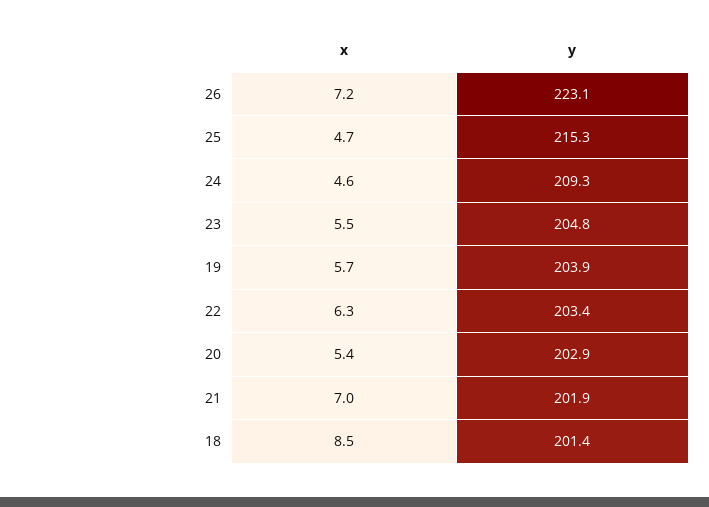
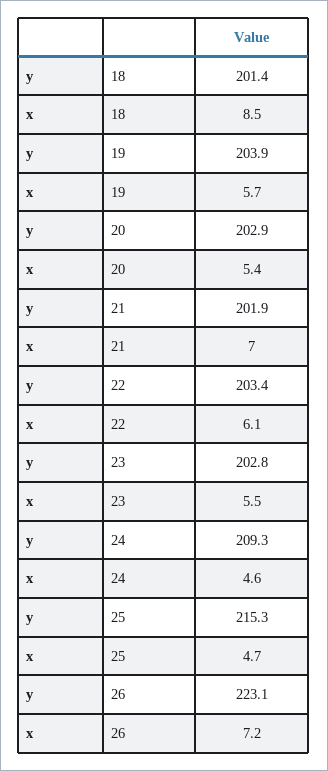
  {
    "x": {
      "26": 7.2,
      "25": 4.7,
      "24": 4.6,
      "23": 5.5,
      "19": 5.7,
-     "22": 6.3,
+     "22": 6.1,
      "20": 5.4,
      "21": 7,
      "18": 8.5
    },
    "y": {
      "26": 223.1,
      "25": 215.3,
      "24": 209.3,
-     "23": 204.8,
+     "23": 202.8,
      "19": 203.9,
      "22": 203.4,
      "20": 202.9,
      "21": 201.9,
      "18": 201.4
    }
  }

